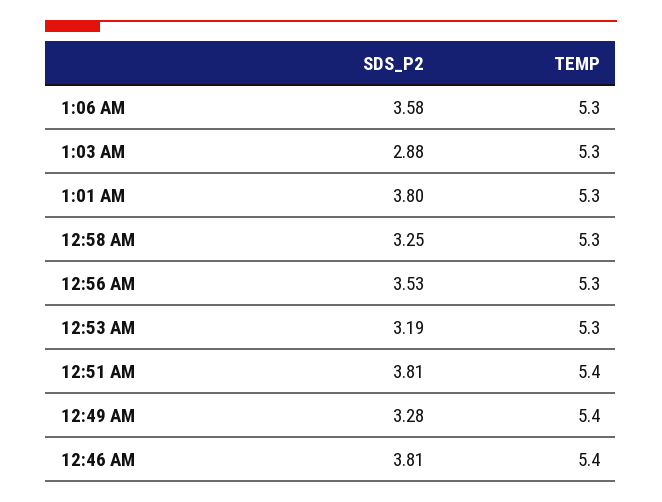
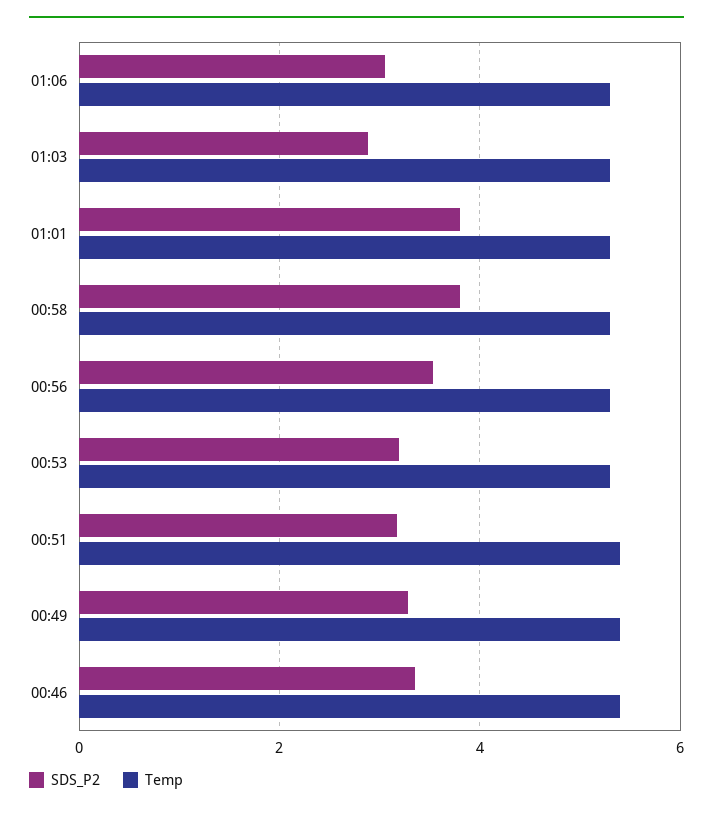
  {
    "SDS_P2": {
-     "1:06 AM": 3.58,
+     "1:06 AM": 3,
      "1:03 AM": 2.88,
      "1:01 AM": 3.8,
-     "12:58 AM": 3.25,
+     "12:58 AM": 3.8,
      "12:56 AM": 3.53,
      "12:53 AM": 3.19,
-     "12:51 AM": 3.81,
+     "12:51 AM": 3.2,
      "12:49 AM": 3.28,
-     "12:46 AM": 3.81
+     "12:46 AM": 3.4
    },
    "TEMP": {
      "1:06 AM": 5.3,
      "1:03 AM": 5.3,
      "1:01 AM": 5.3,
      "12:58 AM": 5.3,
      "12:56 AM": 5.3,
      "12:53 AM": 5.3,
      "12:51 AM": 5.4,
      "12:49 AM": 5.4,
      "12:46 AM": 5.4
    }
  }

